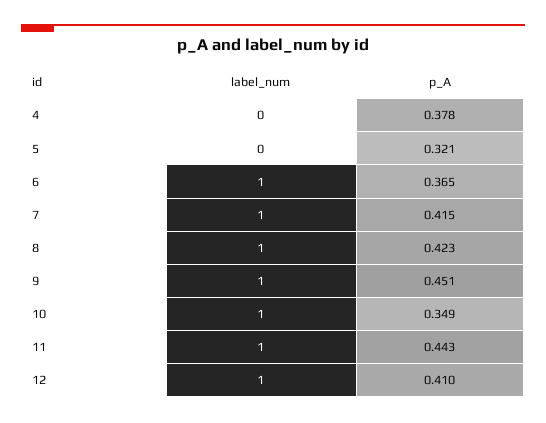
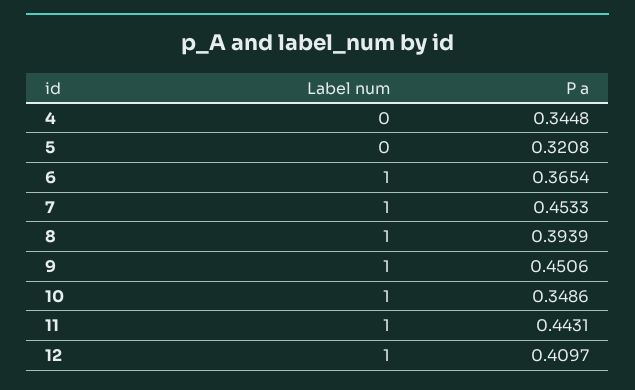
  {
    "label_num": {
      "4": 0,
      "5": 0,
      "6": 1,
      "7": 1,
      "8": 1,
      "9": 1,
      "10": 1,
      "11": 1,
      "12": 1
    },
    "p_A": {
-     "4": 0.378,
+     "4": 0.3448,
      "5": 0.3208,
      "6": 0.3654,
-     "7": 0.415,
+     "7": 0.4533,
-     "8": 0.423,
+     "8": 0.3939,
      "9": 0.4506,
      "10": 0.3486,
      "11": 0.4431,
      "12": 0.4097
    }
  }

